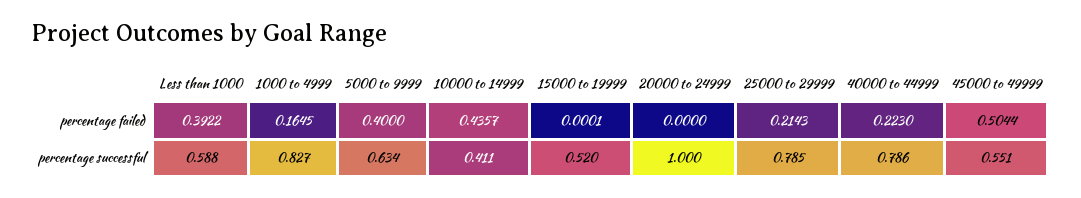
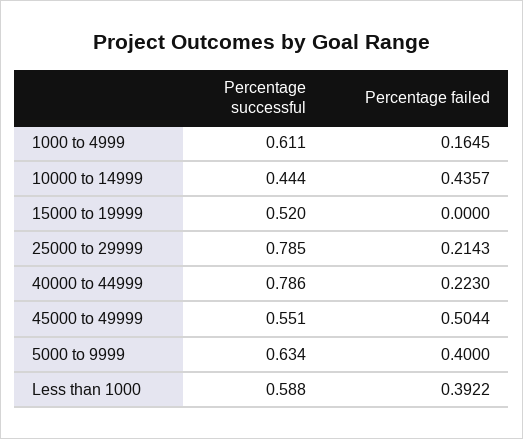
  {
    "Less than 1000": {
      "percentage failed": 0.3922,
      "percentage successful": 0.588
    },
    "1000 to 4999": {
      "percentage failed": 0.1645,
-     "percentage successful": 0.827
+     "percentage successful": 0.611
    },
    "5000 to 9999": {
      "percentage failed": 0.4,
      "percentage successful": 0.634
    },
    "10000 to 14999": {
      "percentage failed": 0.4357,
-     "percentage successful": 0.411
+     "percentage successful": 0.444
    },
    "15000 to 19999": {
-     "percentage failed": 0.0001,
+     "percentage failed": 0,
      "percentage successful": 0.52
    },
-   "20000 to 24999": {
-     "percentage failed": 0,
-     "percentage successful": 1
-   },
    "25000 to 29999": {
      "percentage failed": 0.2143,
      "percentage successful": 0.785
    },
    "40000 to 44999": {
      "percentage failed": 0.223,
      "percentage successful": 0.786
    },
    "45000 to 49999": {
      "percentage failed": 0.5044,
      "percentage successful": 0.551
    }
  }

